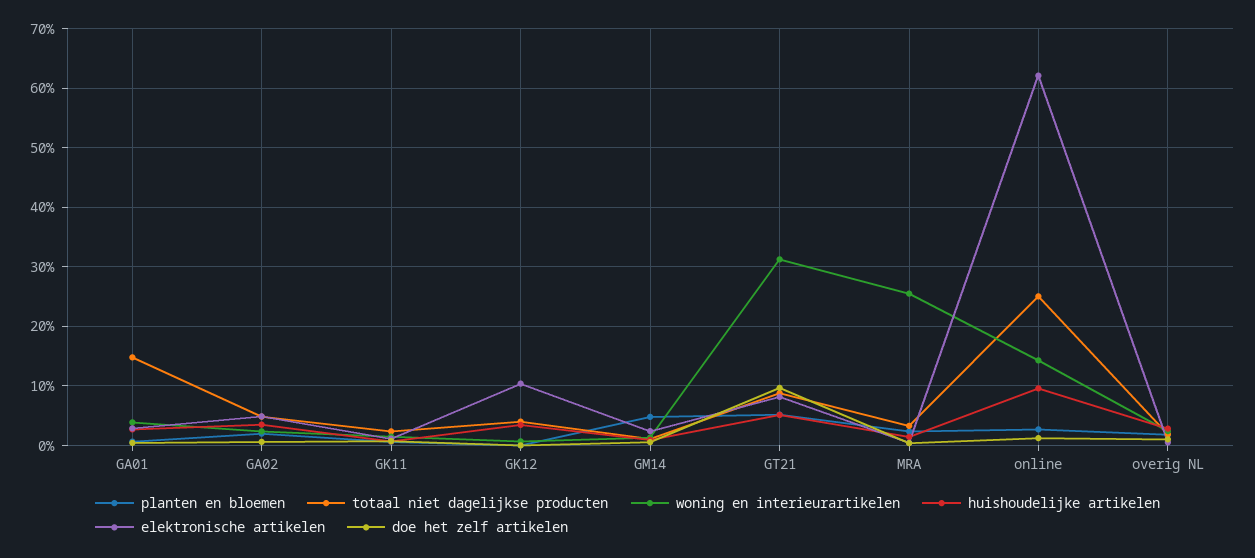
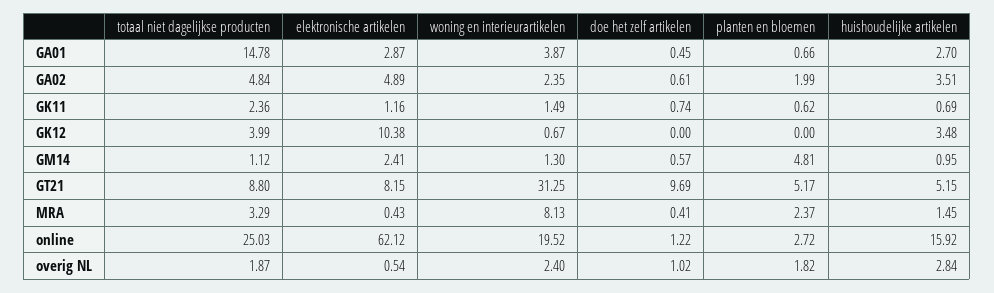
  {
    "planten en bloemen": {
      "GA01": 0.66,
      "GA02": 1.99,
      "GK11": 0.62,
      "GK12": 0,
      "GM14": 4.81,
      "GT21": 5.17,
      "MRA": 2.37,
      "online": 2.72,
      "overig NL": 1.82
    },
    "totaal niet dagelijkse producten": {
      "GA01": 14.78,
      "GA02": 4.84,
      "GK11": 2.36,
      "GK12": 3.99,
      "GM14": 1.12,
      "GT21": 8.8,
      "MRA": 3.29,
      "online": 25.03,
      "overig NL": 1.87
    },
    "woning en interieurartikelen": {
      "GA01": 3.87,
      "GA02": 2.35,
      "GK11": 1.49,
      "GK12": 0.67,
      "GM14": 1.3,
      "GT21": 31.25,
-     "MRA": 26,
+     "MRA": 8.13,
-     "online": 14,
+     "online": 19.52,
      "overig NL": 2.4
    },
    "huishoudelijke artikelen": {
      "GA01": 2.7,
      "GA02": 3.51,
      "GK11": 0.69,
      "GK12": 3.48,
      "GM14": 0.95,
      "GT21": 5.15,
      "MRA": 1.45,
-     "online": 10,
+     "online": 15.92,
      "overig NL": 2.84
    },
    "elektronische artikelen": {
      "GA01": 2.87,
      "GA02": 4.89,
      "GK11": 1.16,
      "GK12": 10.38,
      "GM14": 2.41,
      "GT21": 8.15,
      "MRA": 0.43,
      "online": 62.12,
      "overig NL": 0.54
    },
    "doe het zelf artikelen": {
      "GA01": 0.45,
      "GA02": 0.61,
      "GK11": 0.74,
      "GK12": 0,
      "GM14": 0.57,
      "GT21": 9.69,
      "MRA": 0.41,
      "online": 1.22,
      "overig NL": 1.02
    }
  }

